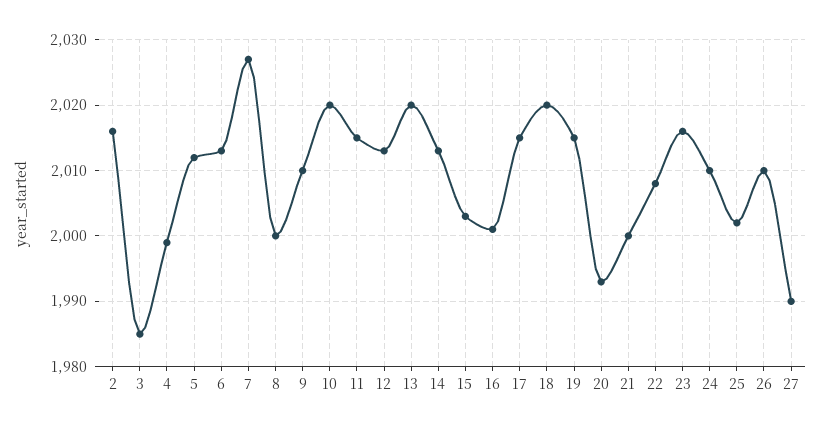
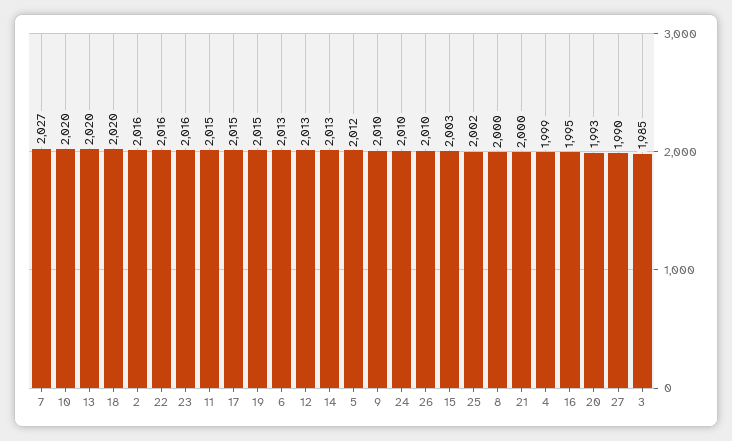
  {
    "2": 2016,
    "3": 1985,
    "4": 1999,
    "5": 2012,
    "6": 2013,
    "7": 2027,
    "8": 2000,
    "9": 2010,
    "10": 2020,
    "11": 2015,
    "12": 2013,
    "13": 2020,
    "14": 2013,
    "15": 2003,
-   "16": 2001,
+   "16": 1995,
    "17": 2015,
    "18": 2020,
    "19": 2015,
    "20": 1993,
    "21": 2000,
-   "22": 2008,
+   "22": 2016,
    "23": 2016,
    "24": 2010,
    "25": 2002,
    "26": 2010,
    "27": 1990
  }

